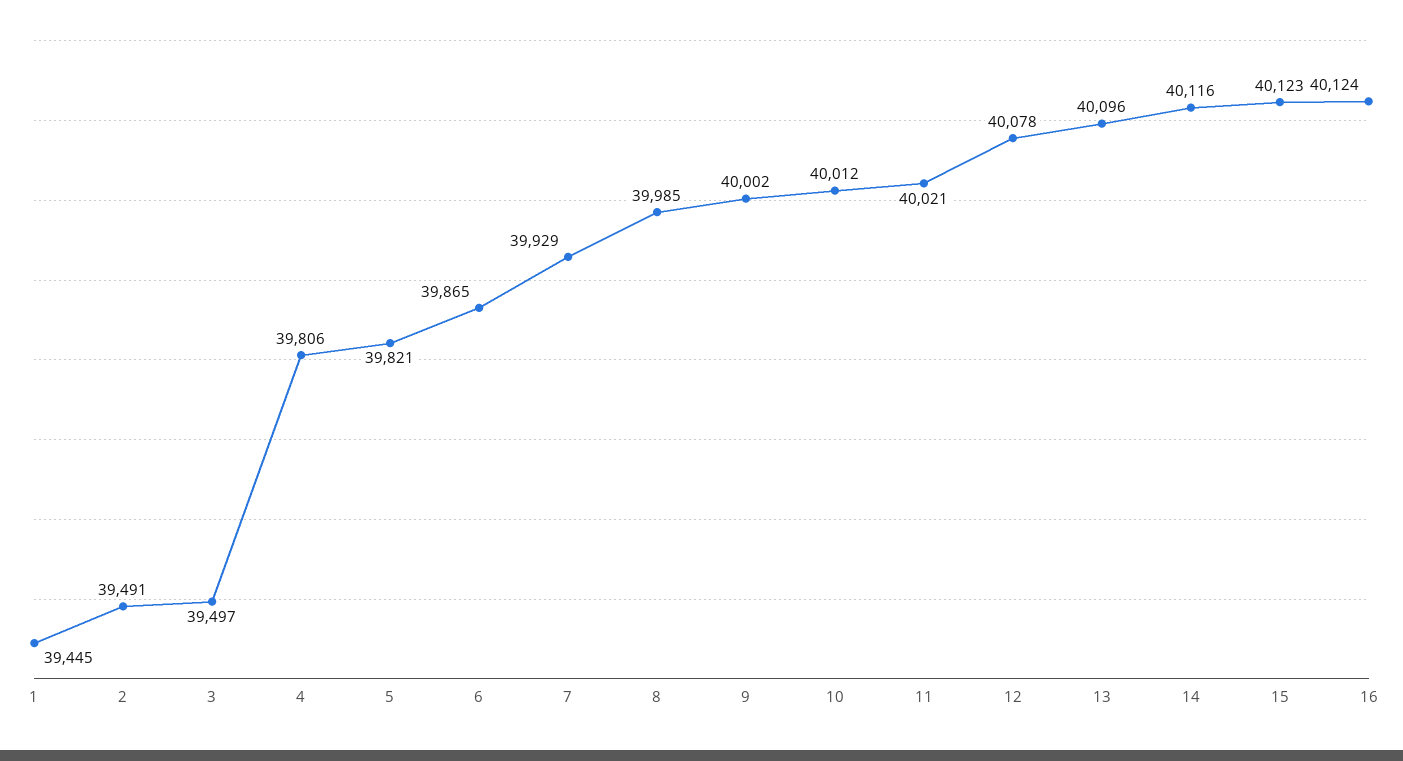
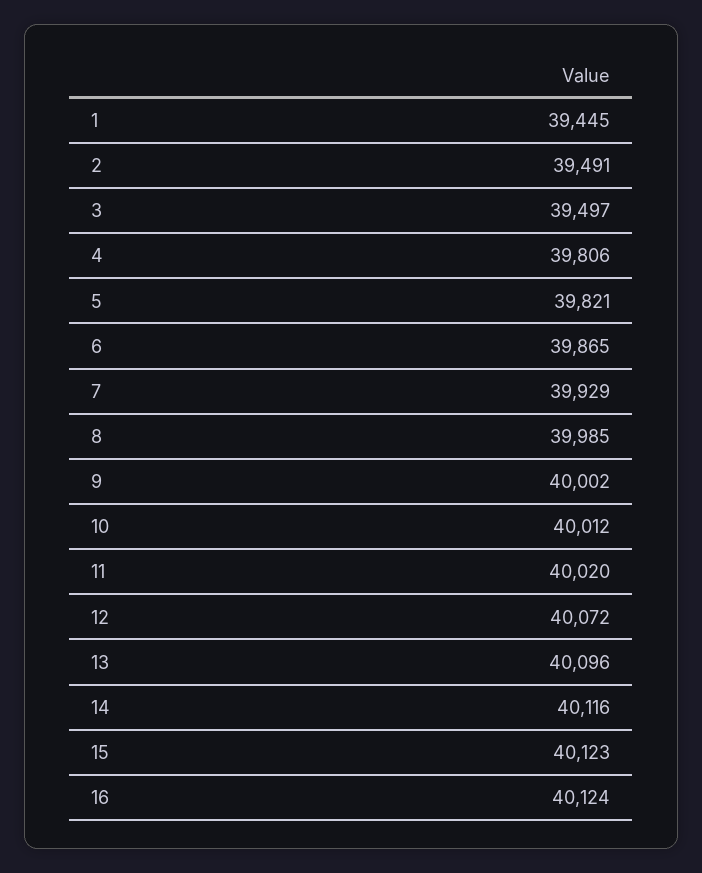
  {
    "1": 39445,
    "2": 39491,
    "3": 39497,
    "4": 39806,
    "5": 39821,
    "6": 39865,
    "7": 39929,
    "8": 39985,
    "9": 40002,
    "10": 40012,
-   "11": 40021,
+   "11": 40020,
-   "12": 40078,
+   "12": 40072,
    "13": 40096,
    "14": 40116,
    "15": 40123,
    "16": 40124
  }

